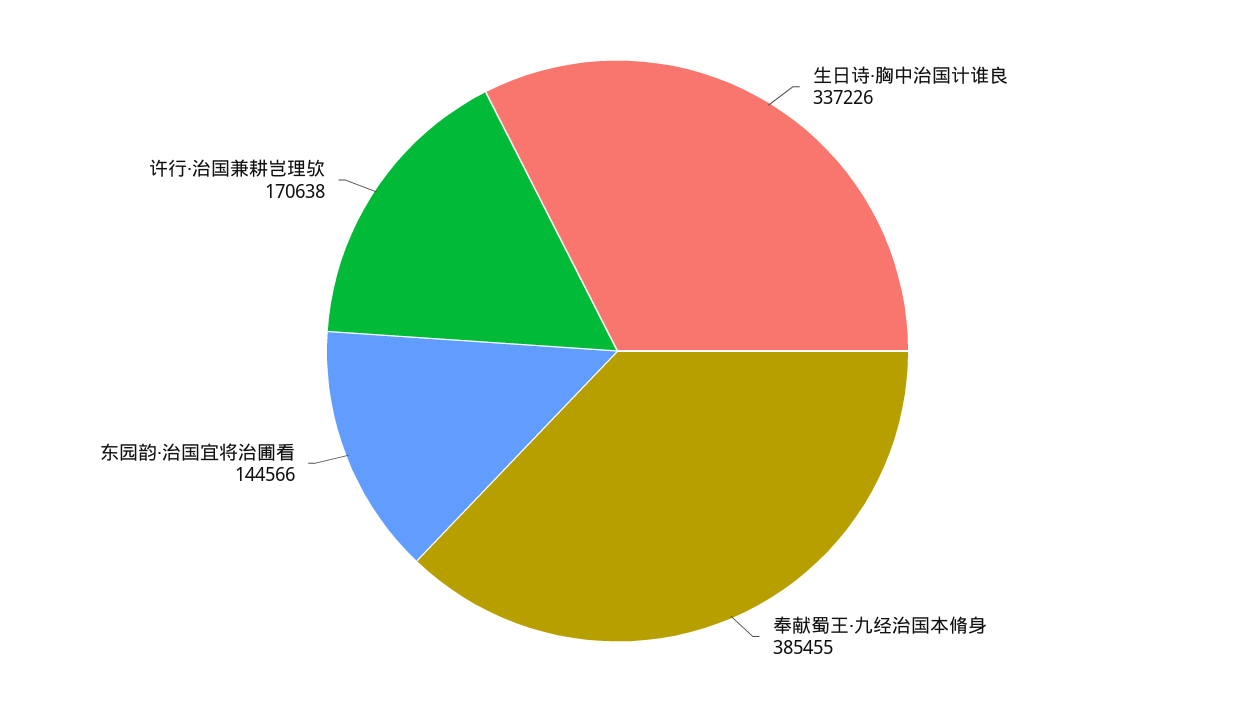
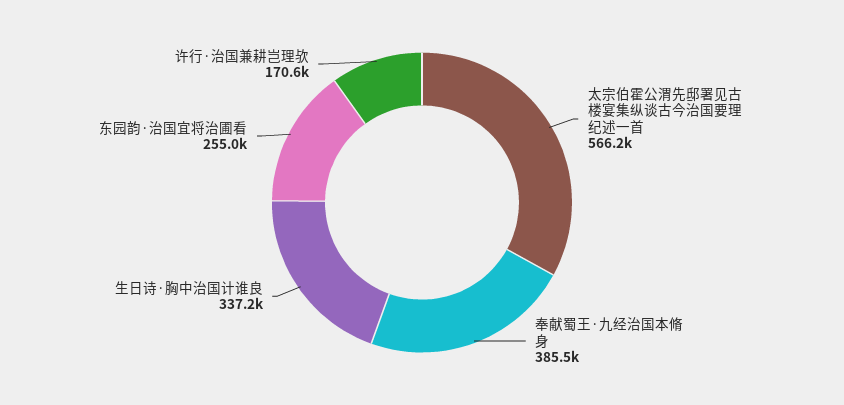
  {
    "生日诗·胸中治国计谁良": 337226,
    "奉献蜀王·九经治国本脩身": 385455,
-   "东园韵·治国宜将治圃看": 144566,
+   "东园韵·治国宜将治圃看": 255000,
-   "许行·治国兼耕岂理欤": 170638
+   "许行·治国兼耕岂理欤": 170638,
+   "太宗伯霍公渭先邸署见古楼宴集纵谈古今治国要理纪述一首": 566200
  }

